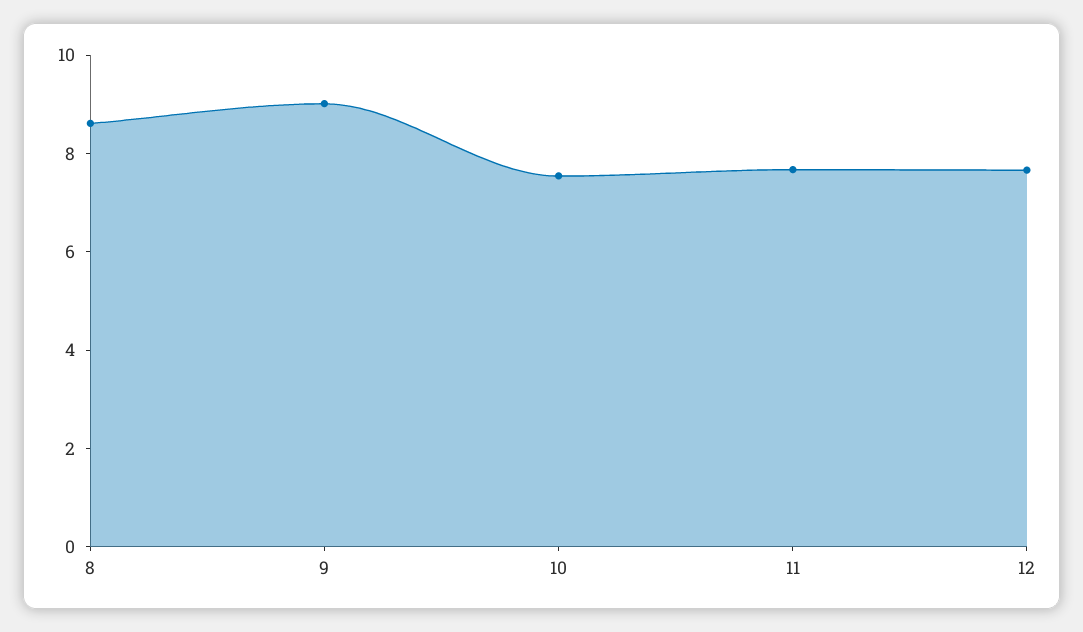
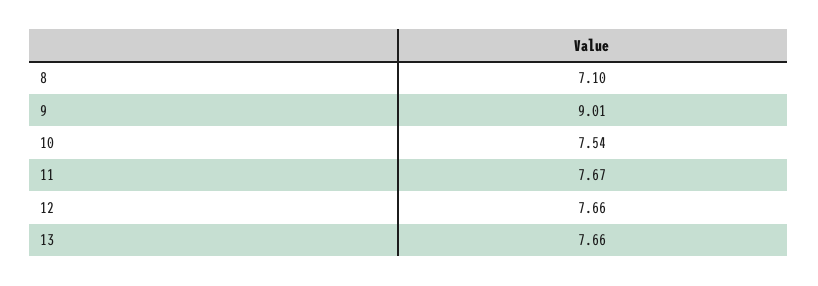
  {
-   "8": 8.5,
+   "8": 7.1,
    "9": 9.01,
    "10": 7.54,
    "11": 7.67,
-   "12": 7.66
+   "12": 7.66,
+   "13": 7.66
  }

